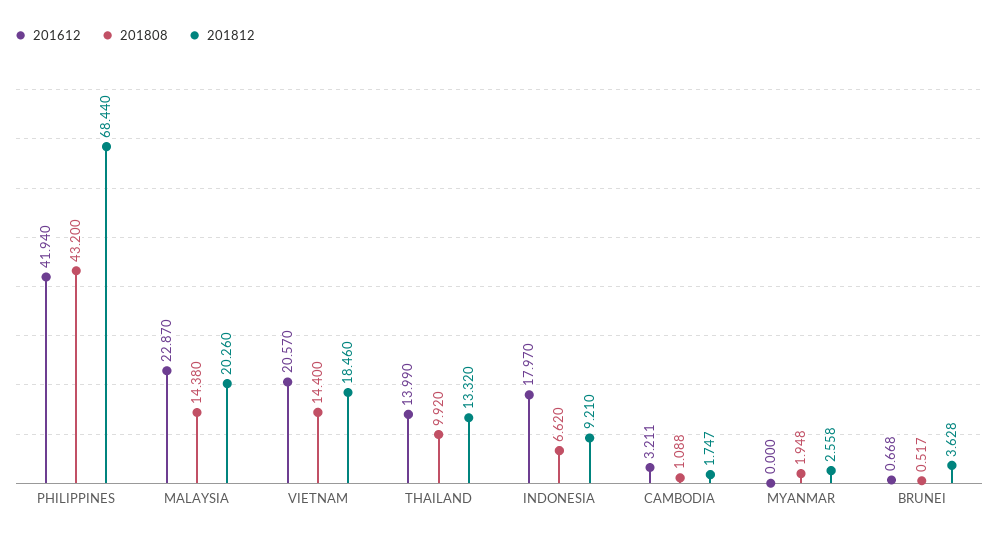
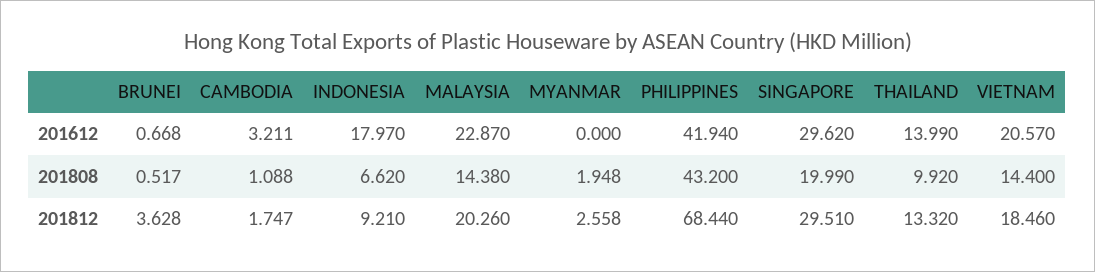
  {
    "201612": {
      "PHILIPPINES": 41.94,
      "MALAYSIA": 22.87,
      "VIETNAM": 20.57,
      "THAILAND": 13.99,
      "INDONESIA": 17.97,
      "CAMBODIA": 3.211,
      "MYANMAR": 0,
-     "BRUNEI": 0.668
+     "BRUNEI": 0.668,
+     "SINGAPORE": 29.62
    },
    "201808": {
      "PHILIPPINES": 43.2,
      "MALAYSIA": 14.38,
      "VIETNAM": 14.4,
      "THAILAND": 9.92,
      "INDONESIA": 6.62,
      "CAMBODIA": 1.088,
      "MYANMAR": 1.948,
-     "BRUNEI": 0.517
+     "BRUNEI": 0.517,
+     "SINGAPORE": 19.99
    },
    "201812": {
      "PHILIPPINES": 68.44,
      "MALAYSIA": 20.26,
      "VIETNAM": 18.46,
      "THAILAND": 13.32,
      "INDONESIA": 9.21,
      "CAMBODIA": 1.747,
      "MYANMAR": 2.558,
-     "BRUNEI": 3.628
+     "BRUNEI": 3.628,
+     "SINGAPORE": 29.51
    }
  }

